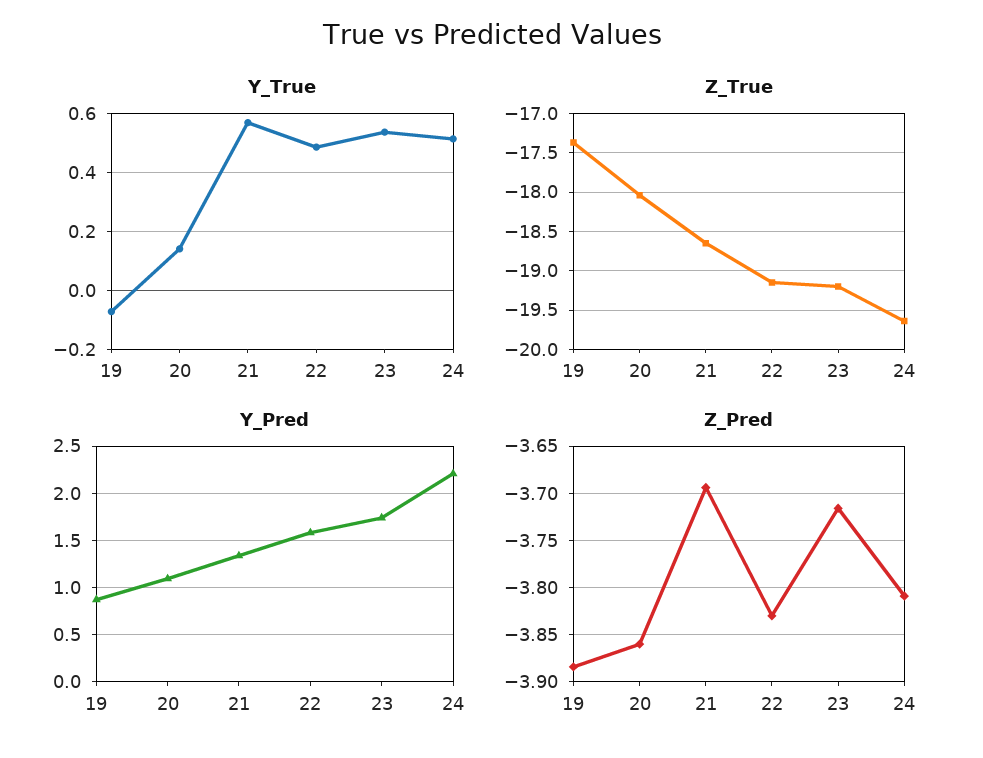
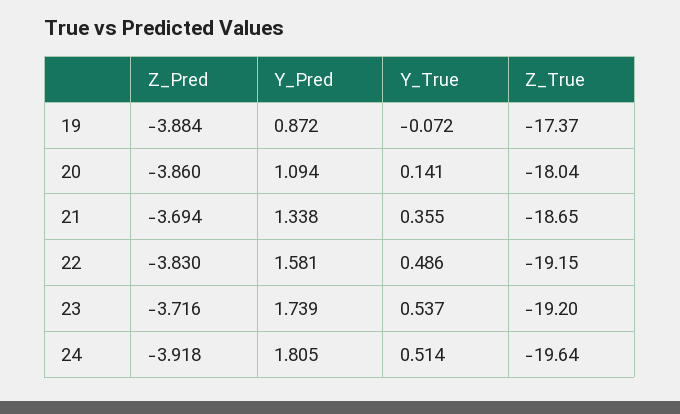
  {
    "Y_True": {
      "19": -0.072,
      "20": 0.141,
-     "21": 0.575,
+     "21": 0.355,
      "22": 0.486,
      "23": 0.537,
      "24": 0.514
    },
    "Z_True": {
      "19": -17.37,
      "20": -18.04,
      "21": -18.65,
      "22": -19.15,
      "23": -19.2,
      "24": -19.64
    },
    "Y_Pred": {
      "19": 0.872,
      "20": 1.094,
      "21": 1.338,
      "22": 1.581,
      "23": 1.739,
-     "24": 2.2
+     "24": 1.805
    },
    "Z_Pred": {
      "19": -3.884,
      "20": -3.86,
      "21": -3.694,
      "22": -3.83,
      "23": -3.716,
-     "24": -3.81
+     "24": -3.918
    }
  }

